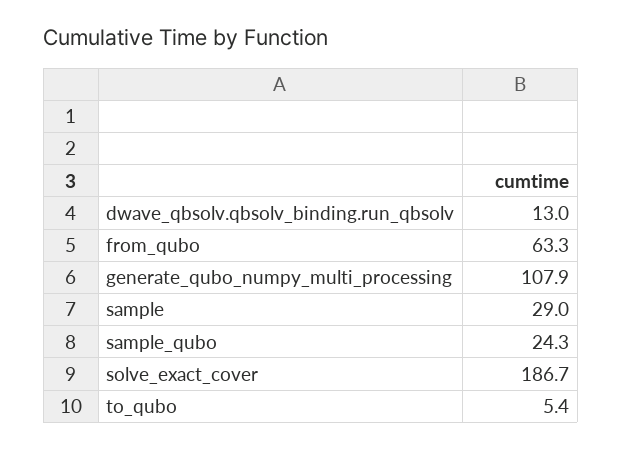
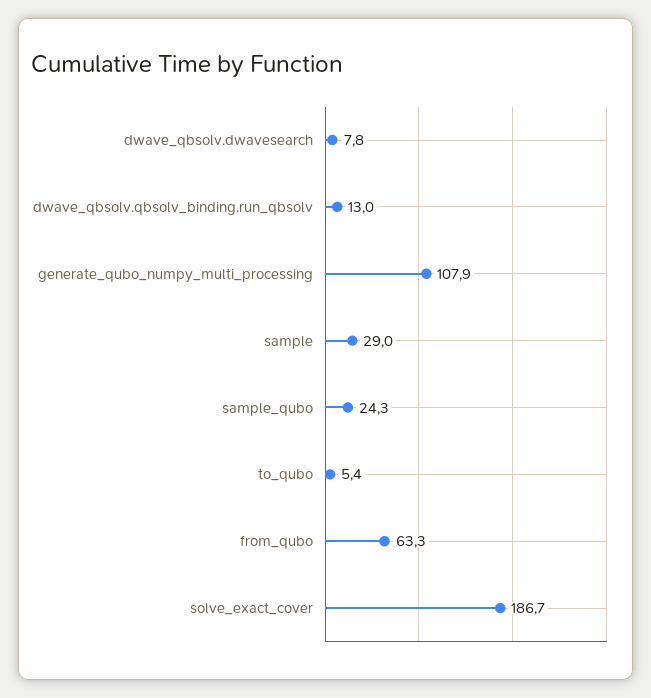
  {
    "dwave_qbsolv.qbsolv_binding.run_qbsolv": 13,
    "from_qubo": 63.3,
    "generate_qubo_numpy_multi_processing": 107.9,
    "sample": 29,
    "sample_qubo": 24.3,
    "solve_exact_cover": 186.7,
-   "to_qubo": 5.4
+   "to_qubo": 5.4,
+   "dwave_qbsolv.dwavesearch": 7.8
  }

